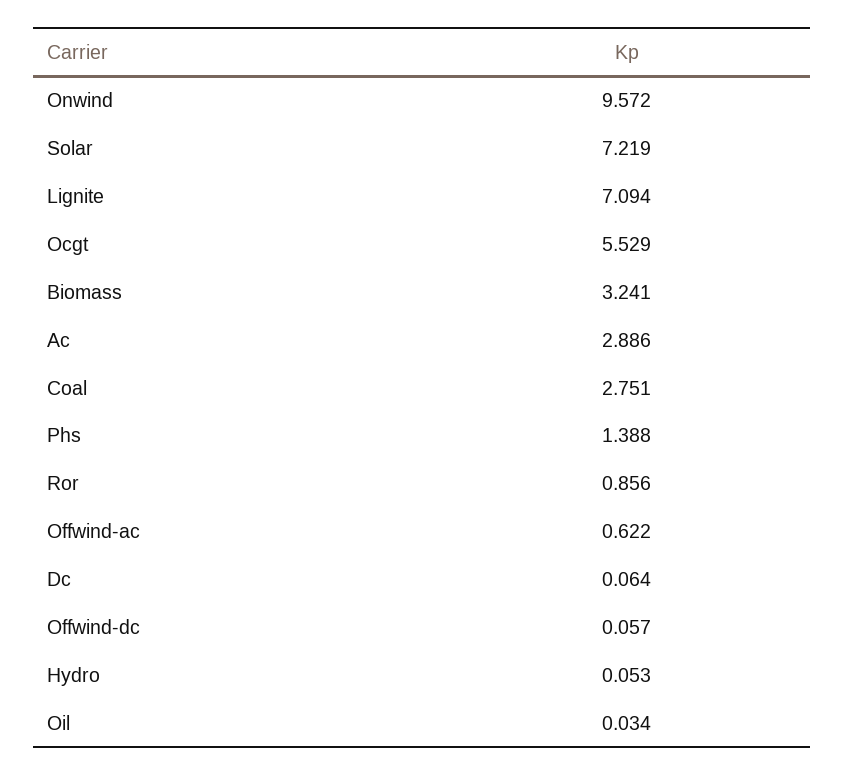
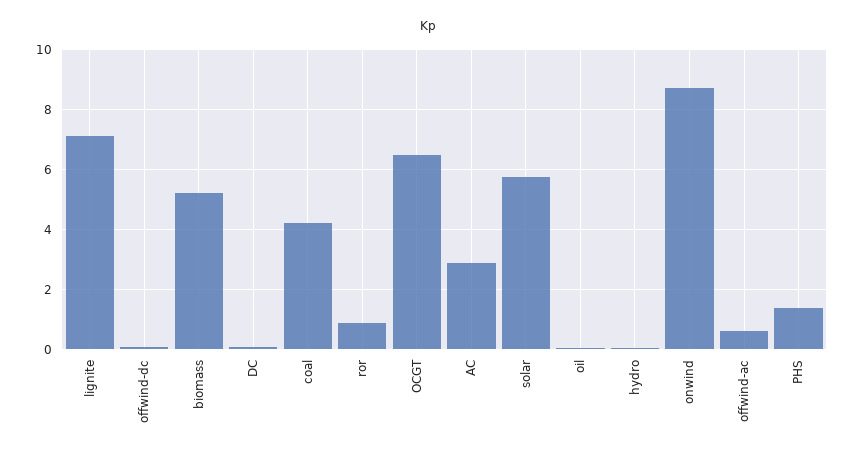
  {
-   "Onwind": 9.572,
+   "Onwind": 8.75,
-   "Solar": 7.219,
+   "Solar": 5.75,
    "Lignite": 7.094,
-   "Ocgt": 5.529,
+   "Ocgt": 6.5,
-   "Biomass": 3.241,
+   "Biomass": 5.25,
    "Ac": 2.886,
-   "Coal": 2.751,
+   "Coal": 4.25,
    "Phs": 1.388,
    "Ror": 0.856,
    "Offwind-ac": 0.622,
    "Dc": 0.064,
    "Offwind-dc": 0.057,
    "Hydro": 0.053,
    "Oil": 0.034
  }

